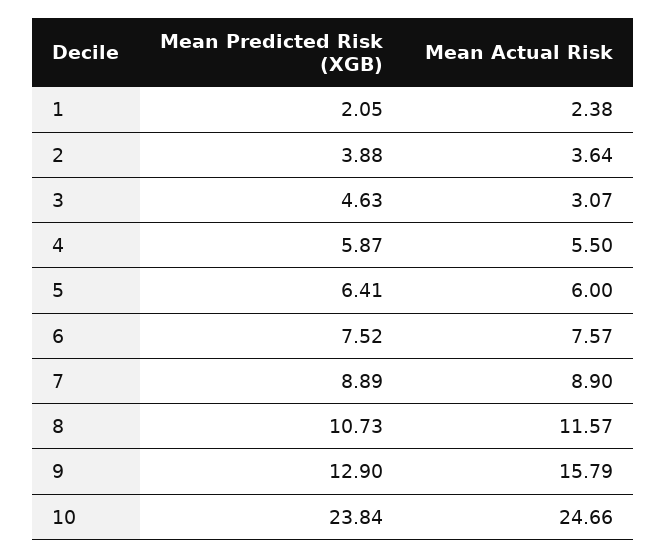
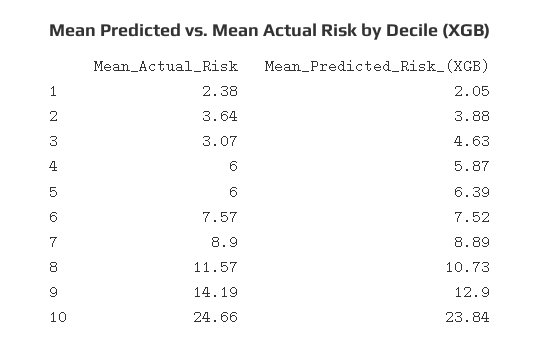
  {
    "Mean Predicted Risk (XGB)": {
      "1": 2.05,
      "2": 3.88,
      "3": 4.63,
      "4": 5.87,
-     "5": 6.41,
+     "5": 6.39,
      "6": 7.52,
      "7": 8.89,
      "8": 10.73,
      "9": 12.9,
      "10": 23.84
    },
    "Mean Actual Risk": {
      "1": 2.38,
      "2": 3.64,
      "3": 3.07,
-     "4": 5.5,
+     "4": 6,
      "5": 6,
      "6": 7.57,
      "7": 8.9,
      "8": 11.57,
-     "9": 15.79,
+     "9": 14.19,
      "10": 24.66
    }
  }

